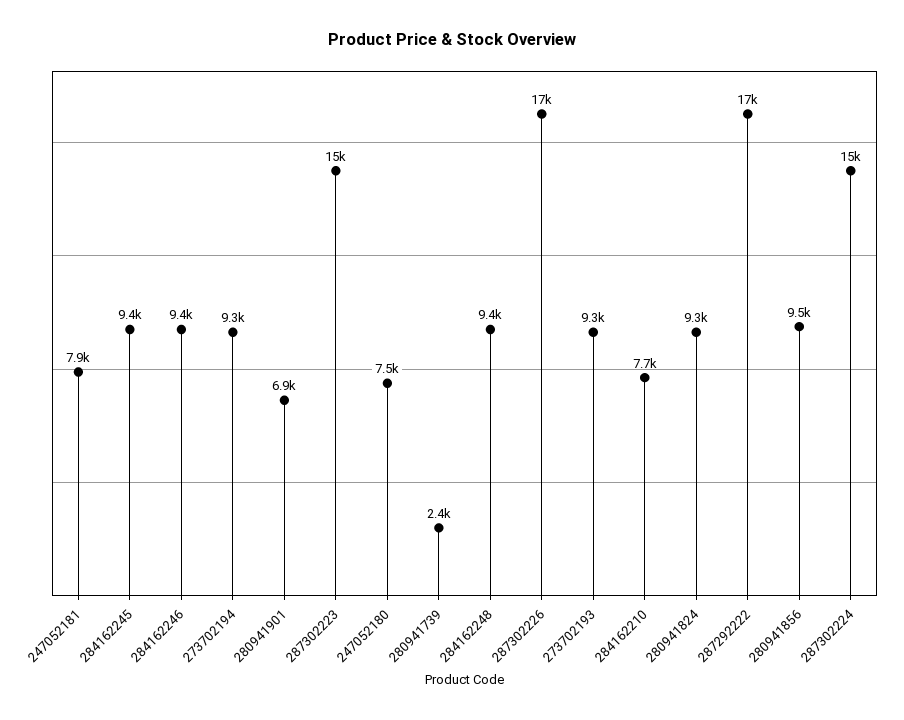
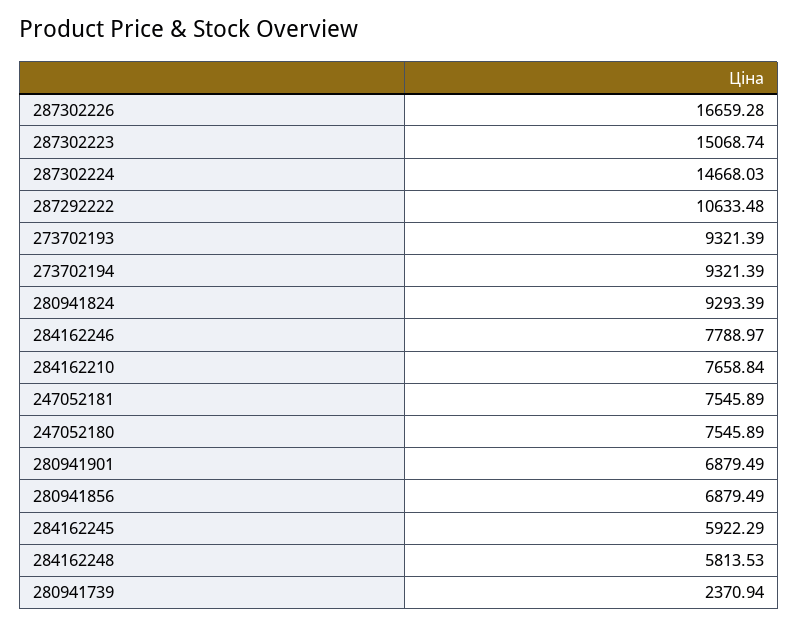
  {
-   "247052181": 7900,
+   "247052181": 7545.89,
-   "284162245": 9400,
+   "284162245": 5922.29,
-   "284162246": 9400,
+   "284162246": 7788.97,
    "273702194": 9321.39,
    "280941901": 6879.49,
    "287302223": 15068.74,
    "247052180": 7545.89,
    "280941739": 2370.94,
-   "284162248": 9400,
+   "284162248": 5813.53,
    "287302226": 16659.28,
    "273702193": 9321.39,
    "284162210": 7658.84,
    "280941824": 9293.39,
-   "287292222": 17000,
+   "287292222": 10633.48,
-   "280941856": 9500,
+   "280941856": 6879.49,
    "287302224": 14668.03
  }

